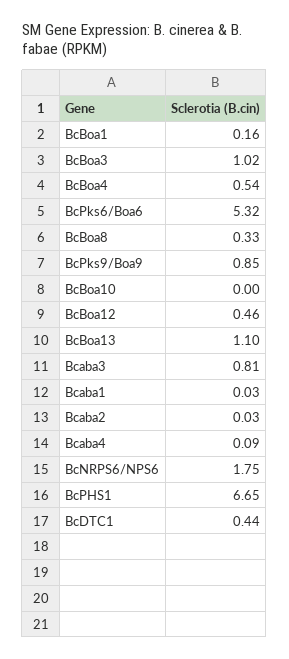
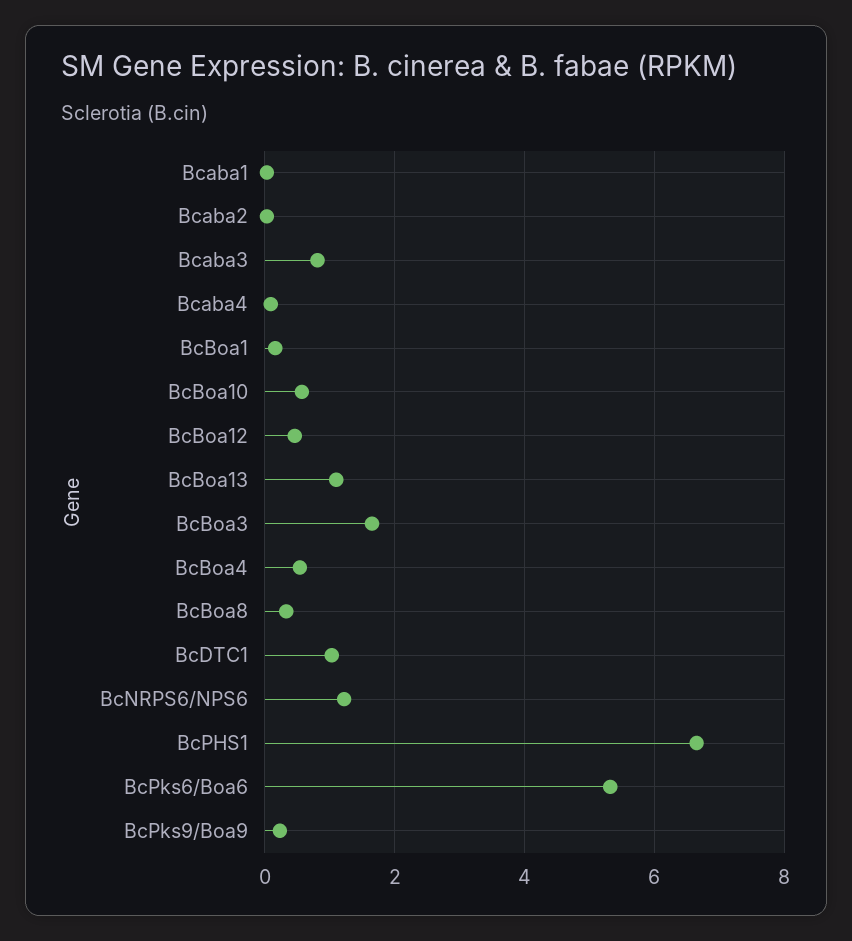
  {
    "BcBoa1": 0.16,
-   "BcBoa3": 1.02,
+   "BcBoa3": 1.6,
    "BcBoa4": 0.54,
    "BcPks6/Boa6": 5.32,
    "BcBoa8": 0.33,
-   "BcPks9/Boa9": 0.85,
+   "BcPks9/Boa9": 0.2,
-   "BcBoa10": 0,
+   "BcBoa10": 0.6,
    "BcBoa12": 0.46,
    "BcBoa13": 1.1,
    "Bcaba3": 0.81,
    "Bcaba1": 0.03,
    "Bcaba2": 0.03,
    "Bcaba4": 0.09,
-   "BcNRPS6/NPS6": 1.75,
+   "BcNRPS6/NPS6": 1.2,
    "BcPHS1": 6.65,
-   "BcDTC1": 0.44
+   "BcDTC1": 1
  }

